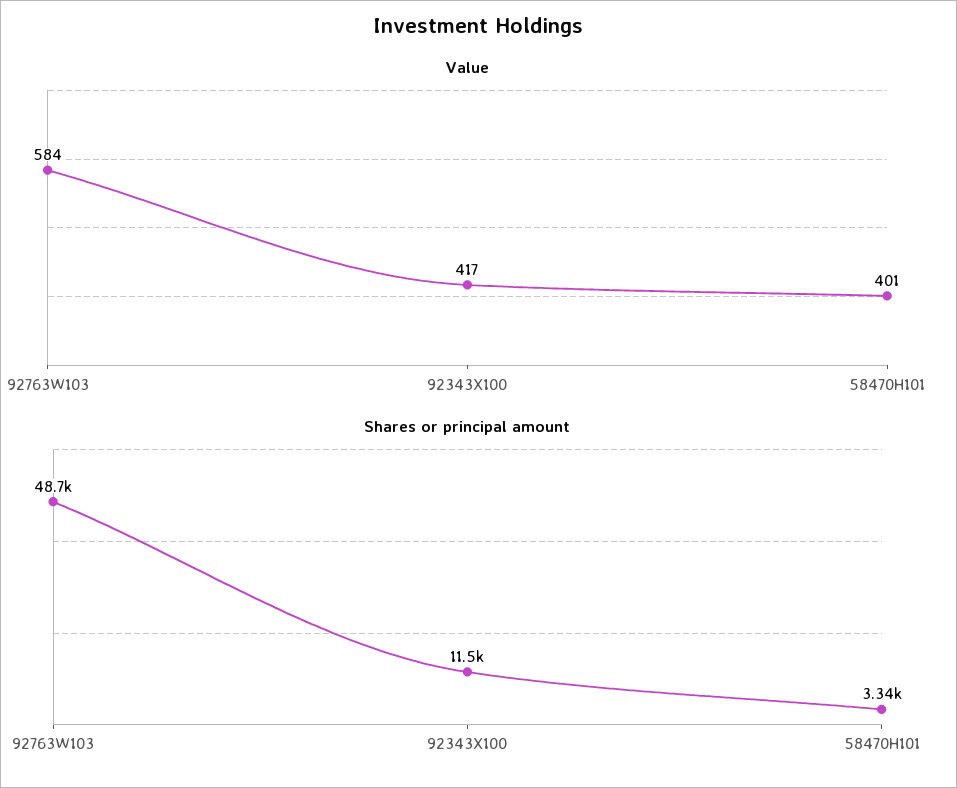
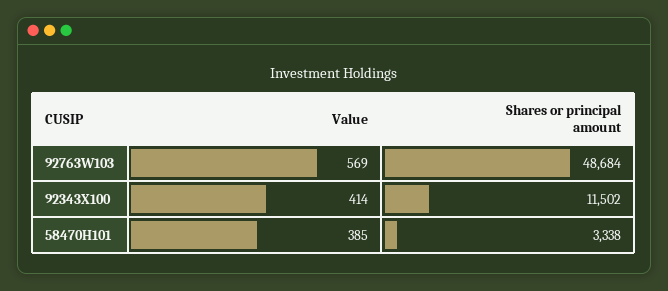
  {
    "Value": {
-     "92763W103": 584,
+     "92763W103": 569,
-     "92343X100": 417,
+     "92343X100": 414,
-     "58470H101": 401
+     "58470H101": 385
    },
    "Shares or principal amount": {
      "92763W103": 48684,
      "92343X100": 11502,
      "58470H101": 3338
    }
  }

